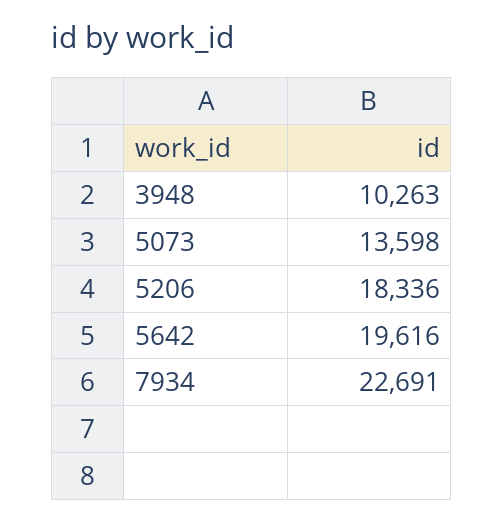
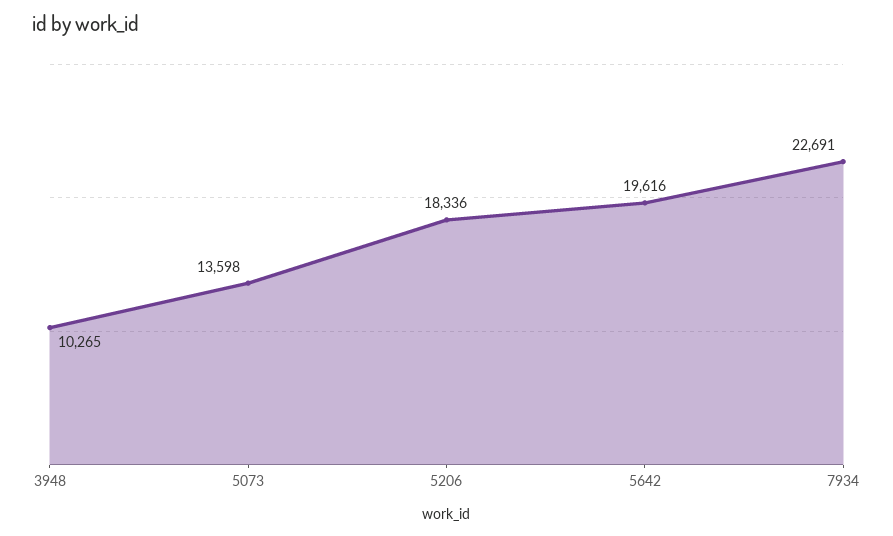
  {
-   "3948": 10263,
+   "3948": 10265,
    "5073": 13598,
    "5206": 18336,
    "5642": 19616,
    "7934": 22691
  }

